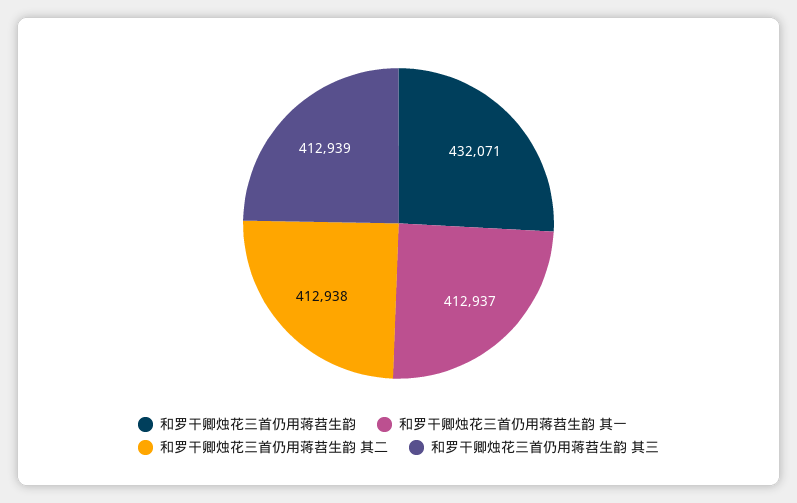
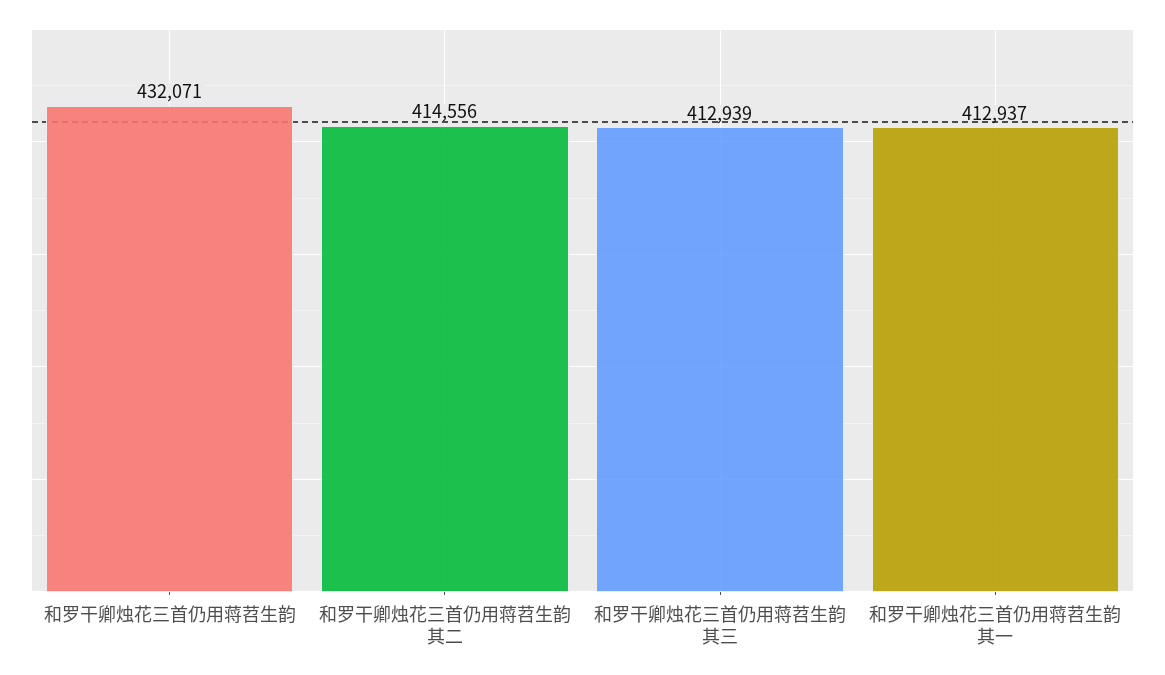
  {
    "和罗干卿烛花三首仍用蒋苕生韵": 432071,
    "和罗干卿烛花三首仍用蒋苕生韵 其一": 412937,
-   "和罗干卿烛花三首仍用蒋苕生韵 其二": 412938,
+   "和罗干卿烛花三首仍用蒋苕生韵 其二": 414556,
    "和罗干卿烛花三首仍用蒋苕生韵 其三": 412939
  }

